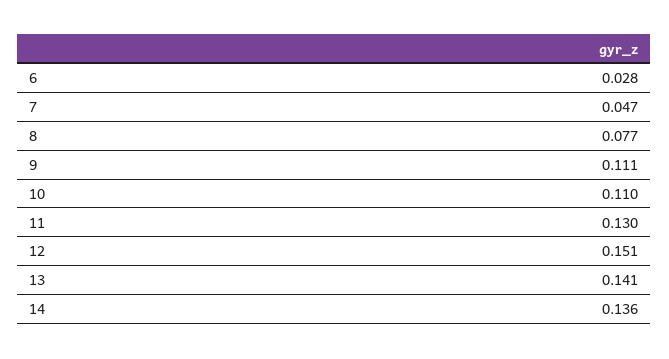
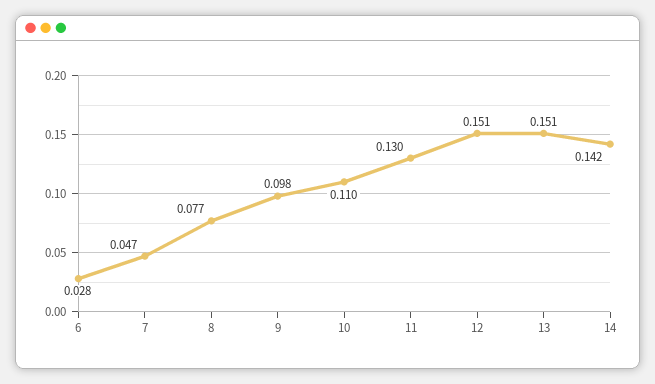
  {
    "6": 0.028,
    "7": 0.047,
    "8": 0.077,
-   "9": 0.111,
+   "9": 0.098,
    "10": 0.11,
    "11": 0.13,
    "12": 0.151,
-   "13": 0.141,
+   "13": 0.151,
-   "14": 0.136
+   "14": 0.142
  }

